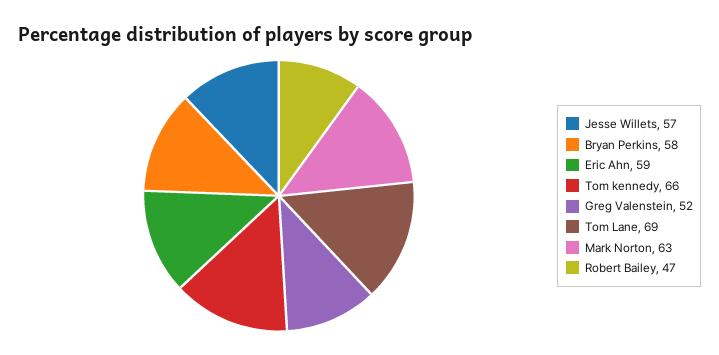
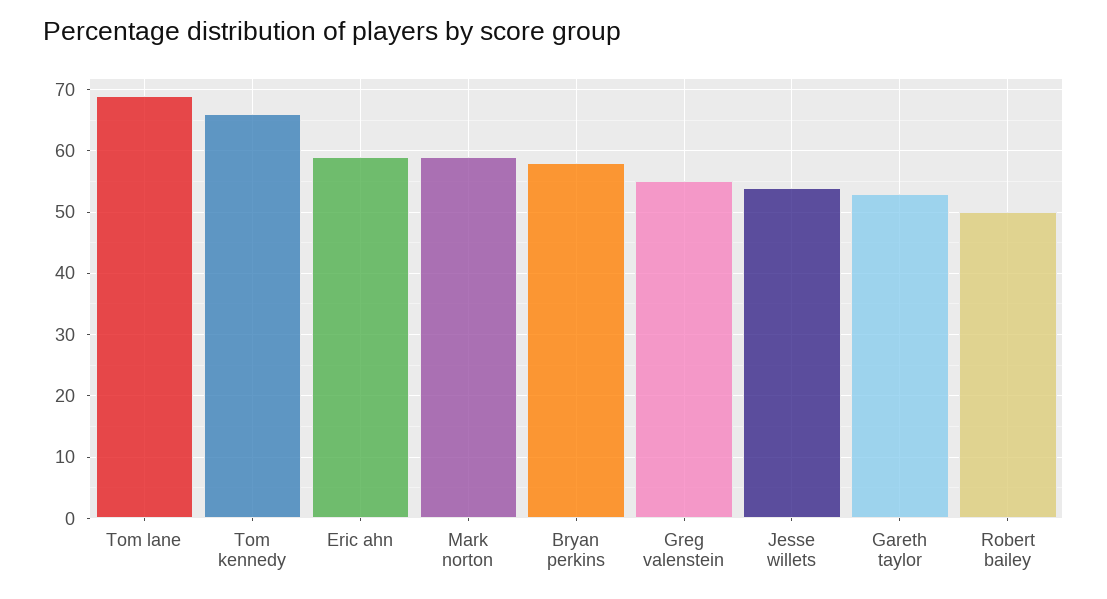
  {
-   "Jesse Willets": 57,
+   "Jesse Willets": 54,
    "Bryan Perkins": 58,
    "Eric Ahn": 59,
    "Tom kennedy": 66,
-   "Greg Valenstein": 52,
+   "Greg Valenstein": 55,
    "Tom Lane": 69,
-   "Mark Norton": 63,
+   "Mark Norton": 59,
-   "Robert Bailey": 47
+   "Robert Bailey": 50,
+   "Gareth taylor": 53
  }

